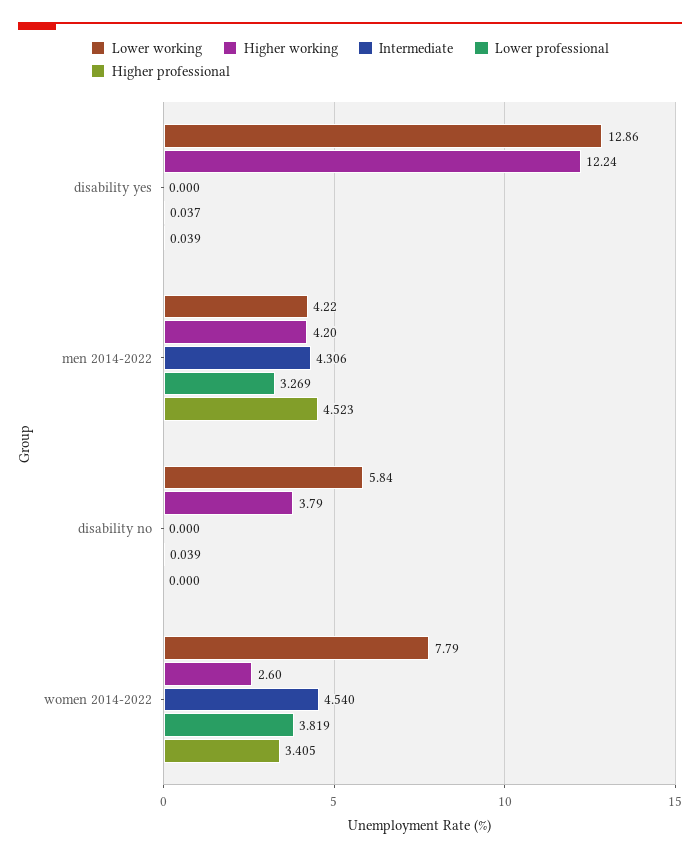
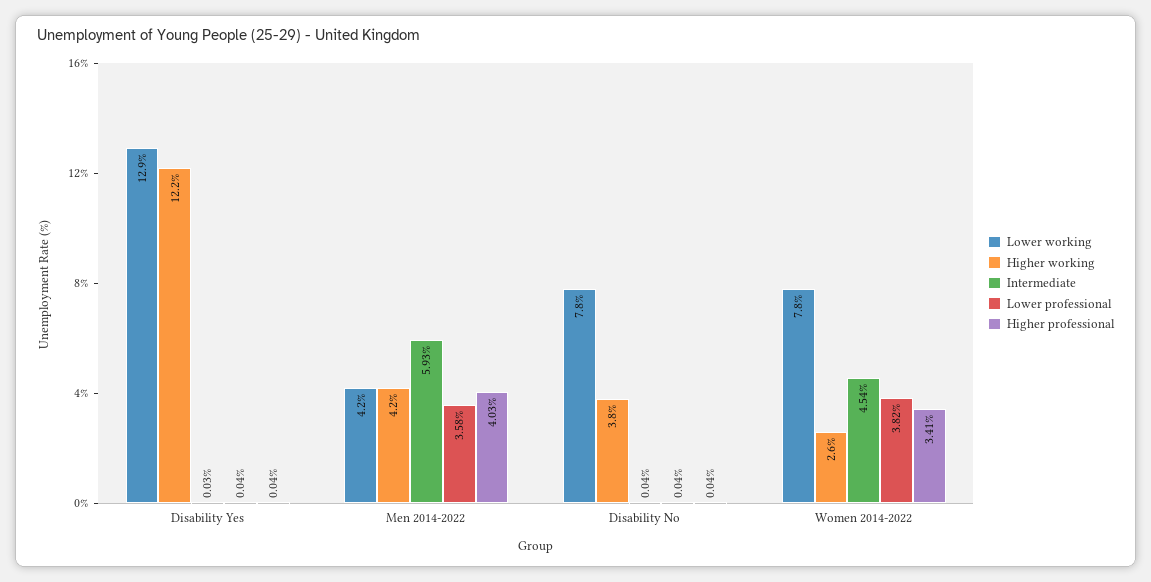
  {
    "Lower working": {
      "disability yes": 12.86,
      "men 2014-2022": 4.22,
-     "disability no": 5.84,
+     "disability no": 7.8,
      "women 2014-2022": 7.79
    },
    "Higher working": {
      "disability yes": 12.24,
      "men 2014-2022": 4.2,
      "disability no": 3.79,
      "women 2014-2022": 2.6
    },
    "Intermediate": {
-     "disability yes": 0,
+     "disability yes": 0.03,
-     "men 2014-2022": 4.306,
+     "men 2014-2022": 5.93,
-     "disability no": 0,
+     "disability no": 0.04,
      "women 2014-2022": 4.54
    },
    "Lower professional": {
      "disability yes": 0.037,
-     "men 2014-2022": 3.269,
+     "men 2014-2022": 3.58,
      "disability no": 0.039,
      "women 2014-2022": 3.819
    },
    "Higher professional": {
      "disability yes": 0.039,
-     "men 2014-2022": 4.523,
+     "men 2014-2022": 4.03,
-     "disability no": 0,
+     "disability no": 0.04,
      "women 2014-2022": 3.405
    }
  }

